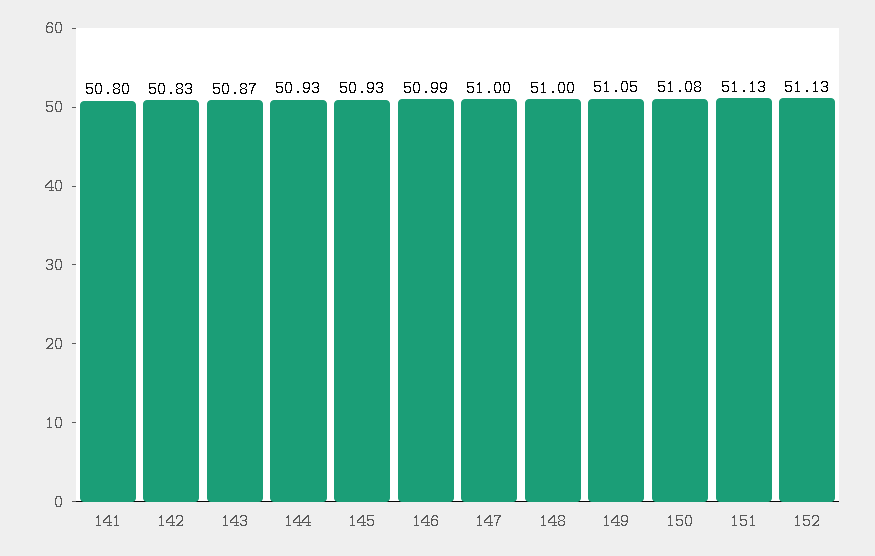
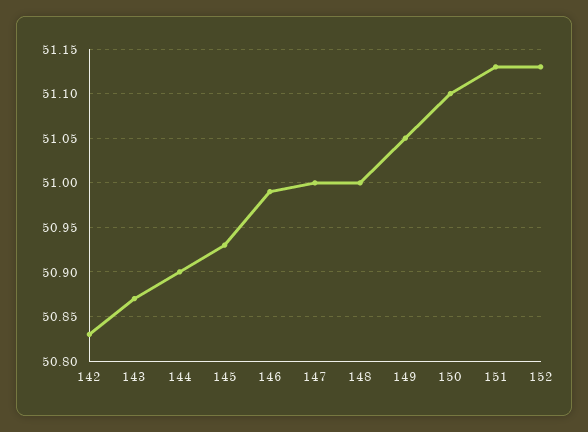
  {
-   "141": 50.8,
    "142": 50.83,
    "143": 50.87,
-   "144": 50.93,
+   "144": 50.9,
    "145": 50.93,
    "146": 50.99,
    "147": 51,
    "148": 51,
    "149": 51.05,
-   "150": 51.08,
+   "150": 51.1,
    "151": 51.13,
    "152": 51.13
  }

